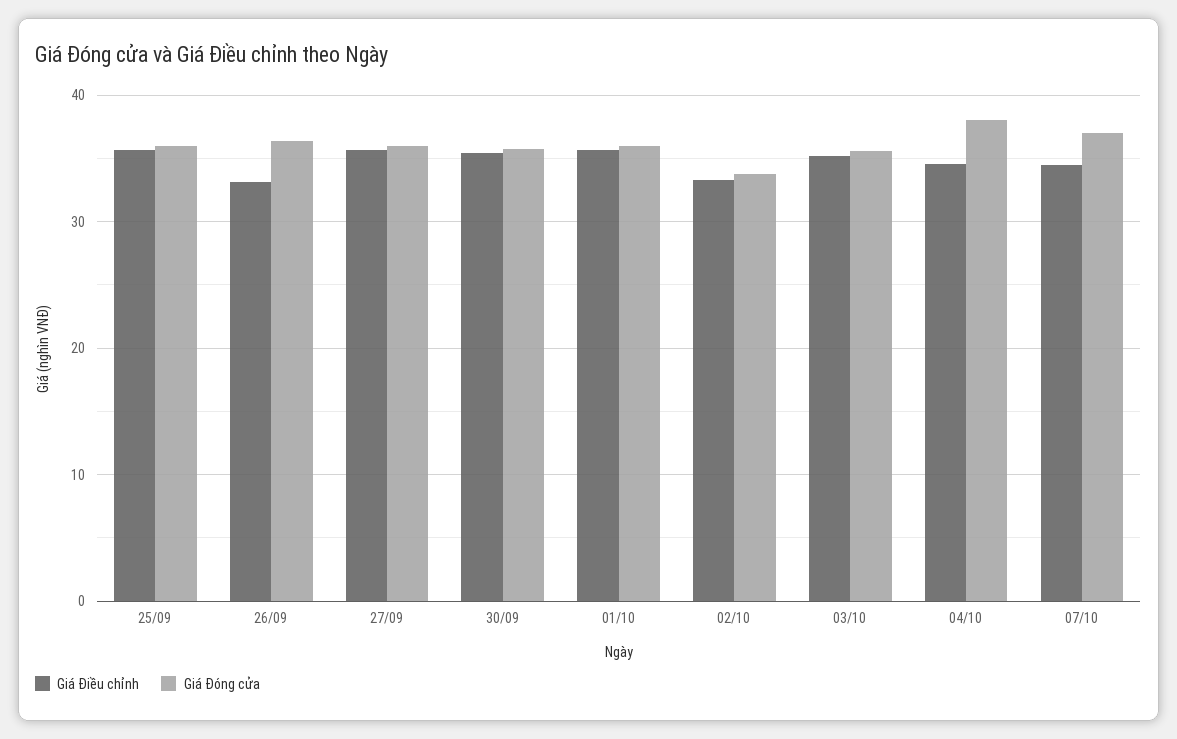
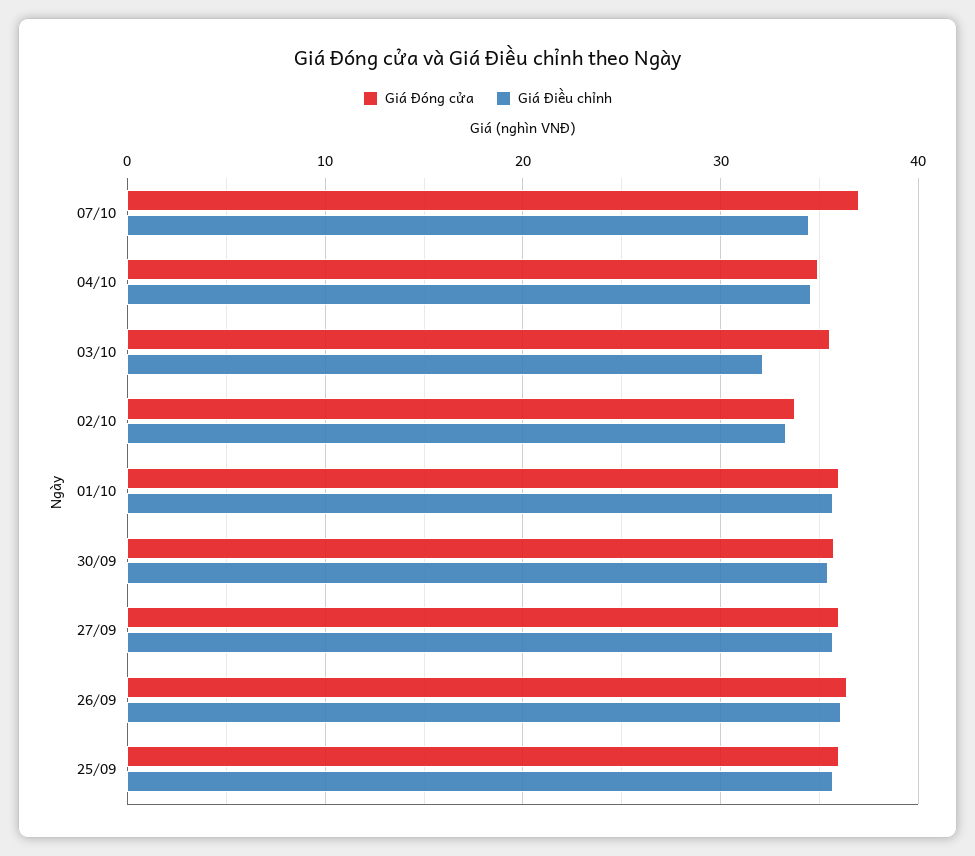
  {
    "Giá Điều chỉnh": {
      "25/09": 36,
-     "26/09": 33,
+     "26/09": 36,
      "27/09": 36,
      "30/09": 35,
      "01/10": 36,
      "02/10": 33,
-     "03/10": 35,
+     "03/10": 32,
      "04/10": 35,
      "07/10": 34
    },
    "Giá Đóng cửa": {
      "25/09": 36,
      "26/09": 36,
      "27/09": 36,
      "30/09": 36,
      "01/10": 36,
      "02/10": 34,
      "03/10": 36,
-     "04/10": 38,
+     "04/10": 35,
      "07/10": 37
    }
  }

